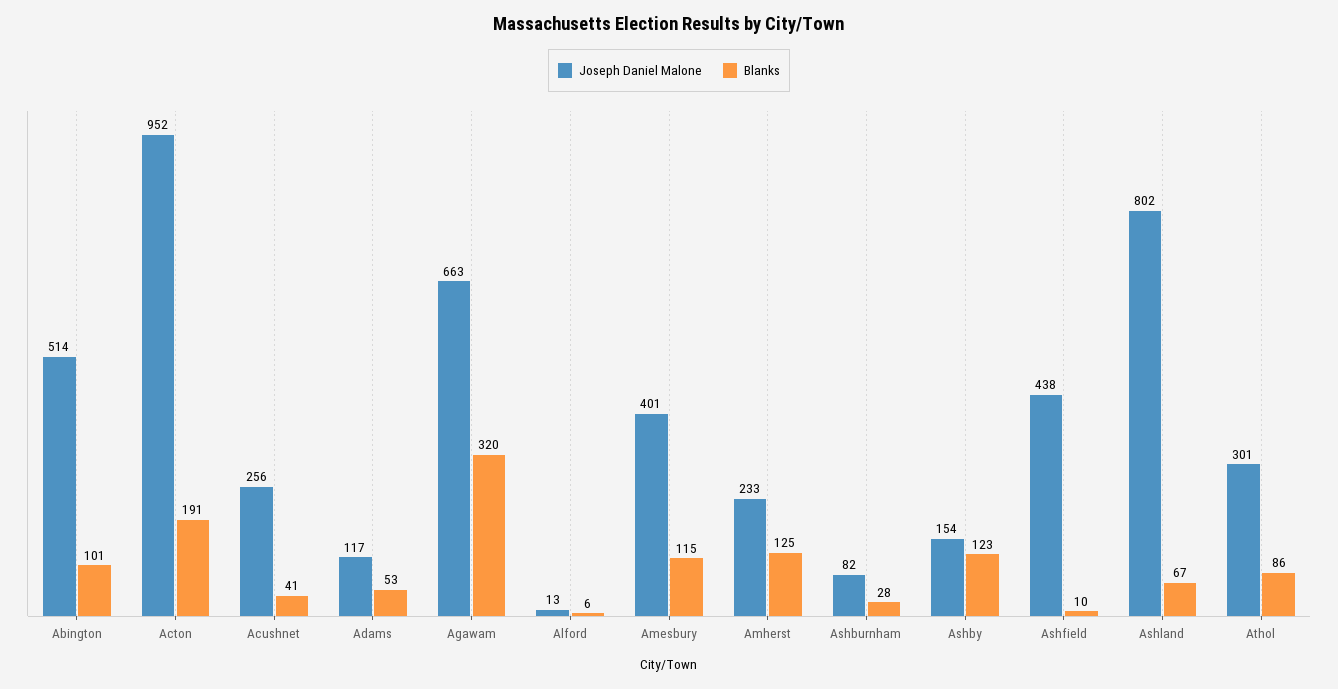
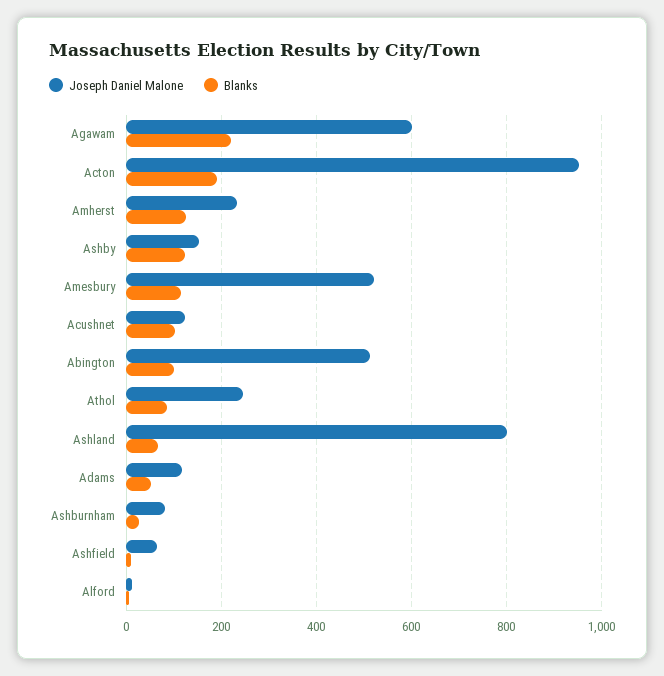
  {
    "Joseph Daniel Malone": {
      "Abington": 514,
      "Acton": 952,
-     "Acushnet": 256,
+     "Acushnet": 120,
      "Adams": 117,
-     "Agawam": 663,
+     "Agawam": 600,
      "Alford": 13,
-     "Amesbury": 401,
+     "Amesbury": 520,
      "Amherst": 233,
      "Ashburnham": 82,
      "Ashby": 154,
-     "Ashfield": 438,
+     "Ashfield": 60,
      "Ashland": 802,
-     "Athol": 301
+     "Athol": 240
    },
    "Blanks": {
      "Abington": 101,
      "Acton": 191,
-     "Acushnet": 41,
+     "Acushnet": 100,
      "Adams": 53,
-     "Agawam": 320,
+     "Agawam": 220,
      "Alford": 6,
      "Amesbury": 115,
      "Amherst": 125,
      "Ashburnham": 28,
      "Ashby": 123,
      "Ashfield": 10,
      "Ashland": 67,
      "Athol": 86
    }
  }

